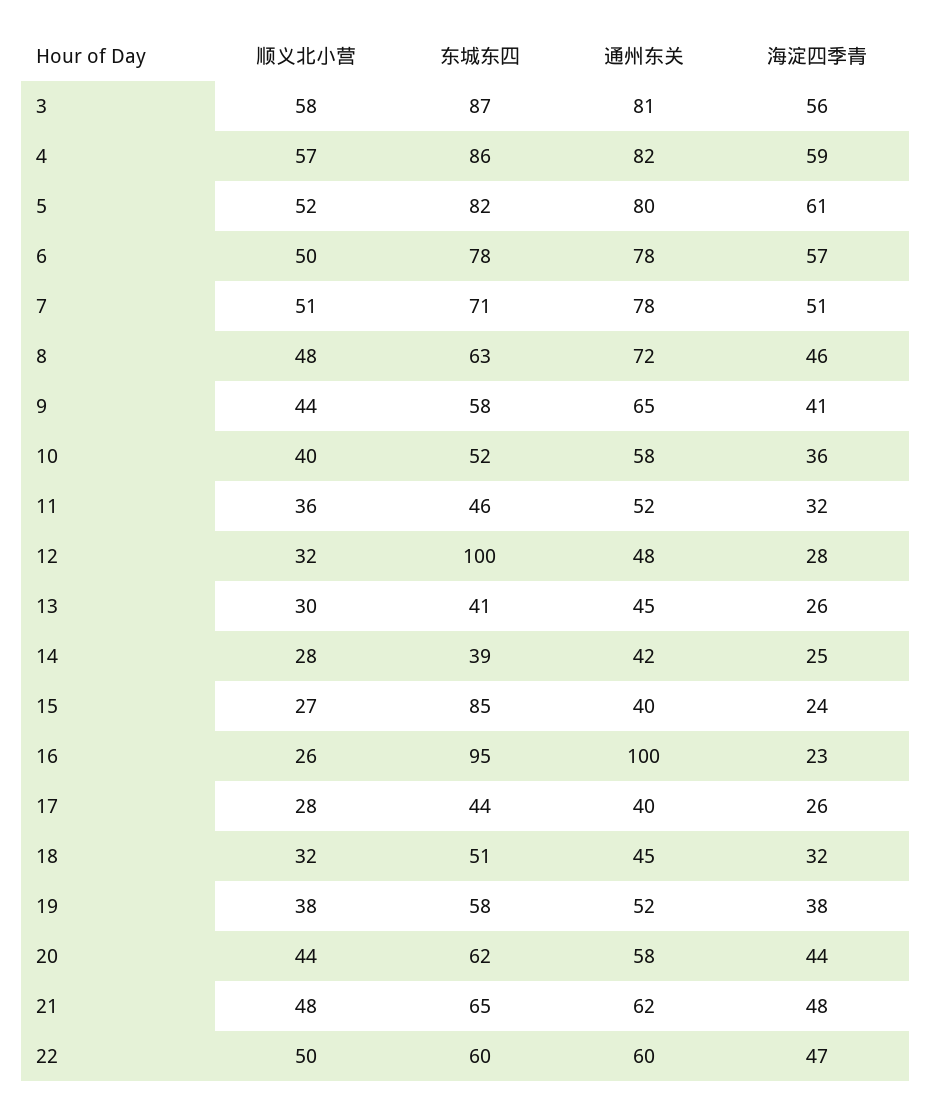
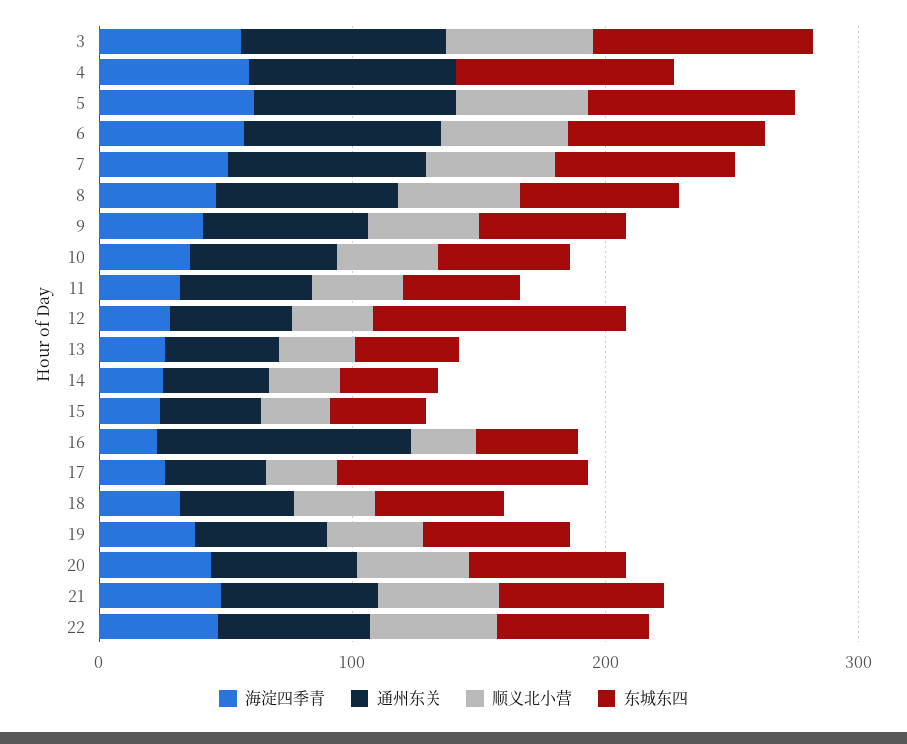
  {
    "顺义北小营": {
      "3": 58,
-     "4": 57,
+     "4": 0,
      "5": 52,
      "6": 50,
      "7": 51,
      "8": 48,
      "9": 44,
      "10": 40,
      "11": 36,
      "12": 32,
      "13": 30,
      "14": 28,
      "15": 27,
      "16": 26,
      "17": 28,
      "18": 32,
      "19": 38,
      "20": 44,
      "21": 48,
      "22": 50
    },
    "东城东四": {
      "3": 87,
      "4": 86,
      "5": 82,
      "6": 78,
      "7": 71,
      "8": 63,
      "9": 58,
      "10": 52,
      "11": 46,
      "12": 100,
      "13": 41,
      "14": 39,
-     "15": 85,
+     "15": 40,
-     "16": 95,
+     "16": 40,
-     "17": 44,
+     "17": 100,
      "18": 51,
      "19": 58,
      "20": 62,
      "21": 65,
      "22": 60
    },
    "通州东关": {
      "3": 81,
      "4": 82,
      "5": 80,
      "6": 78,
      "7": 78,
      "8": 72,
      "9": 65,
      "10": 58,
      "11": 52,
      "12": 48,
      "13": 45,
      "14": 42,
      "15": 40,
      "16": 100,
      "17": 40,
      "18": 45,
      "19": 52,
      "20": 58,
      "21": 62,
      "22": 60
    },
    "海淀四季青": {
      "3": 56,
      "4": 59,
      "5": 61,
      "6": 57,
      "7": 51,
      "8": 46,
      "9": 41,
      "10": 36,
      "11": 32,
      "12": 28,
      "13": 26,
      "14": 25,
      "15": 24,
      "16": 23,
      "17": 26,
      "18": 32,
      "19": 38,
      "20": 44,
      "21": 48,
      "22": 47
    }
  }

